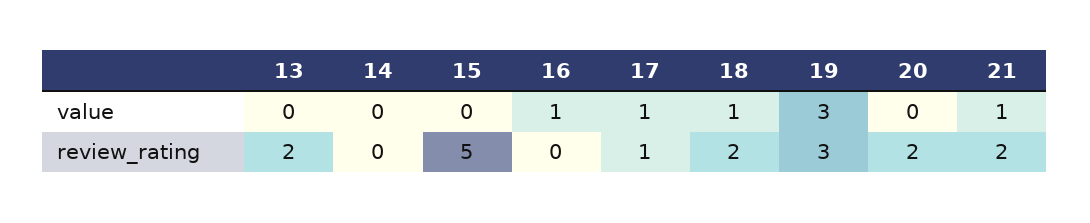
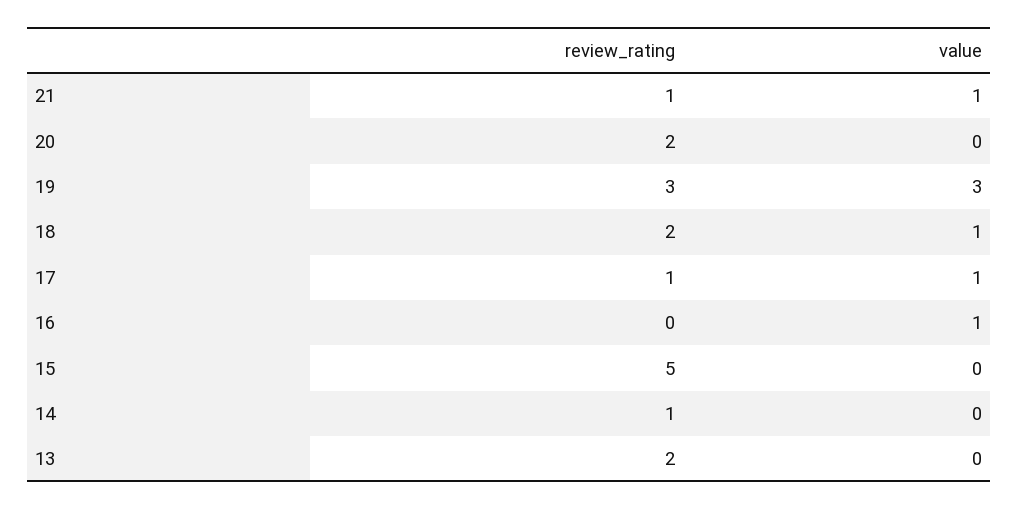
  {
    "13": {
      "value": 0,
      "review_rating": 2
    },
    "14": {
      "value": 0,
-     "review_rating": 0
+     "review_rating": 1
    },
    "15": {
      "value": 0,
      "review_rating": 5
    },
    "16": {
      "value": 1,
      "review_rating": 0
    },
    "17": {
      "value": 1,
      "review_rating": 1
    },
    "18": {
      "value": 1,
      "review_rating": 2
    },
    "19": {
      "value": 3,
      "review_rating": 3
    },
    "20": {
      "value": 0,
      "review_rating": 2
    },
    "21": {
      "value": 1,
-     "review_rating": 2
+     "review_rating": 1
    }
  }

